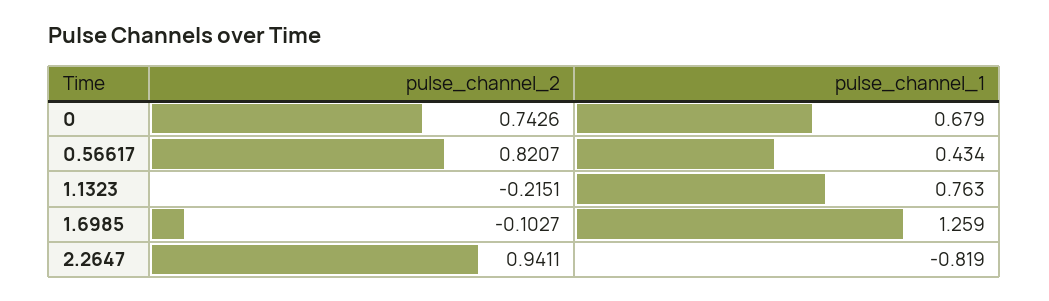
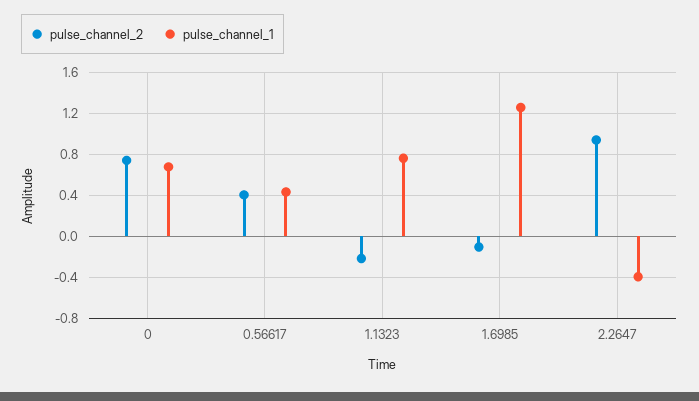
  {
    "pulse_channel_2": {
      "0": 0.7426,
-     "0.56617": 0.8207,
+     "0.56617": 0.4,
      "1.1323": -0.2151,
      "1.6985": -0.1027,
      "2.2647": 0.9411
    },
    "pulse_channel_1": {
      "0": 0.679,
      "0.56617": 0.434,
      "1.1323": 0.763,
      "1.6985": 1.259,
-     "2.2647": -0.819
+     "2.2647": -0.4
    }
  }

